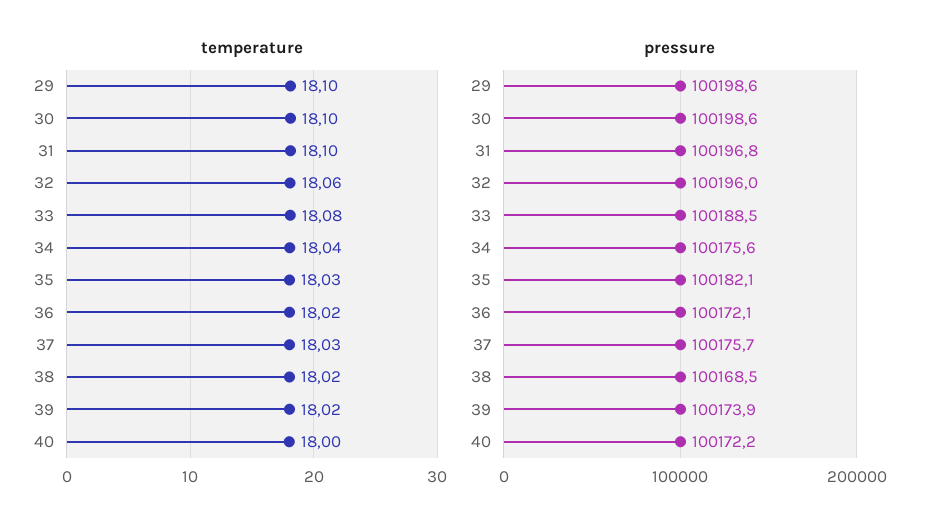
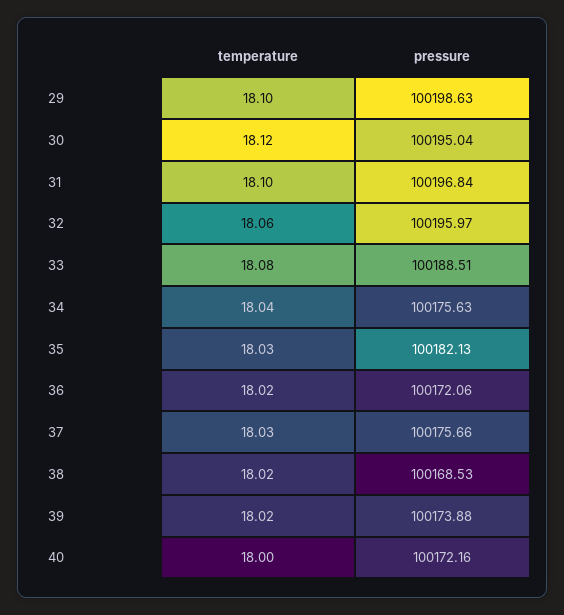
  {
    "temperature": {
      "29": 18.1,
-     "30": 18.1,
+     "30": 18.12,
      "31": 18.1,
      "32": 18.06,
      "33": 18.08,
      "34": 18.04,
      "35": 18.03,
      "36": 18.02,
      "37": 18.03,
      "38": 18.02,
      "39": 18.02,
      "40": 18
    },
    "pressure": {
      "29": 100198.63,
-     "30": 100198.6,
+     "30": 100195.04,
      "31": 100196.84,
      "32": 100195.97,
      "33": 100188.51,
      "34": 100175.63,
      "35": 100182.13,
      "36": 100172.06,
      "37": 100175.66,
      "38": 100168.53,
      "39": 100173.88,
      "40": 100172.16
    }
  }

